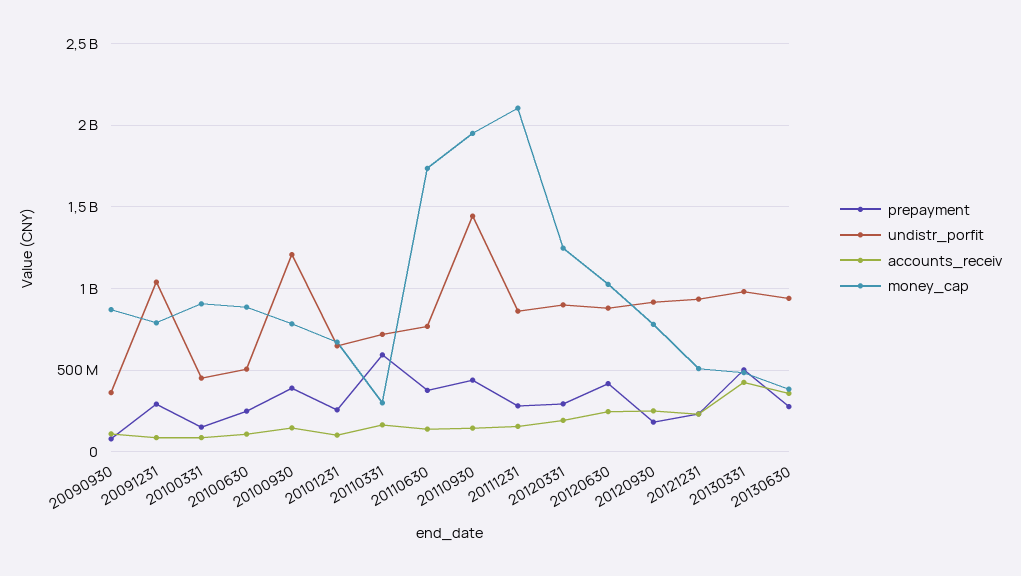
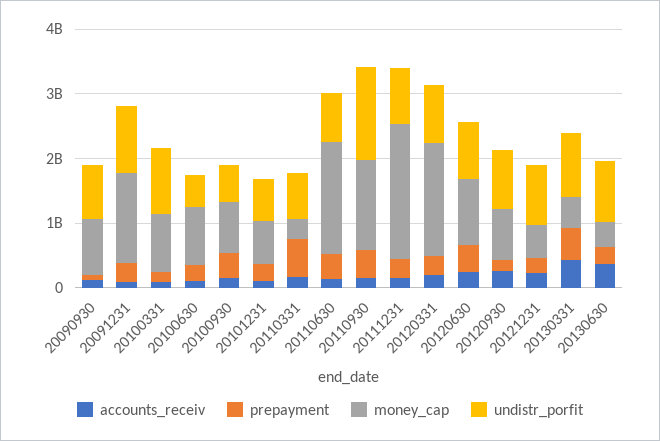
  {
    "prepayment": {
      "20090930": 100000000,
      "20091231": 300000000,
      "20100331": 150000000,
      "20100630": 250000000,
      "20100930": 400000000,
      "20101231": 250000000,
      "20110331": 600000000,
      "20110630": 400000000,
      "20110930": 450000000,
      "20111231": 300000000,
      "20120331": 300000000,
      "20120630": 400000000,
      "20120930": 200000000,
      "20121231": 250000000,
      "20130331": 500000000,
      "20130630": 300000000
    },
    "undistr_porfit": {
-     "20090930": 350000000,
+     "20090930": 800000000,
      "20091231": 1050000000,
-     "20100331": 450000000,
+     "20100331": 1000000000,
      "20100630": 500000000,
-     "20100930": 1200000000,
+     "20100930": 600000000,
      "20101231": 650000000,
      "20110331": 700000000,
      "20110630": 750000000,
      "20110930": 1450000000,
      "20111231": 850000000,
      "20120331": 900000000,
      "20120630": 900000000,
      "20120930": 900000000,
      "20121231": 950000000,
      "20130331": 1000000000,
      "20130630": 950000000
    },
    "accounts_receiv": {
      "20090930": 100000000,
      "20091231": 100000000,
      "20100331": 100000000,
      "20100630": 100000000,
      "20100930": 150000000,
      "20101231": 100000000,
      "20110331": 150000000,
      "20110630": 150000000,
      "20110930": 150000000,
      "20111231": 150000000,
      "20120331": 200000000,
      "20120630": 250000000,
      "20120930": 250000000,
      "20121231": 250000000,
      "20130331": 400000000,
      "20130630": 350000000
    },
    "money_cap": {
      "20090930": 850000000,
-     "20091231": 800000000,
+     "20091231": 1400000000,
      "20100331": 900000000,
      "20100630": 900000000,
      "20100930": 800000000,
      "20101231": 650000000,
      "20110331": 300000000,
      "20110630": 1750000000,
-     "20110930": 1950000000,
+     "20110930": 1400000000,
      "20111231": 2100000000,
-     "20120331": 1250000000,
+     "20120331": 1800000000,
      "20120630": 1000000000,
      "20120930": 800000000,
      "20121231": 500000000,
      "20130331": 500000000,
      "20130630": 400000000
    }
  }

